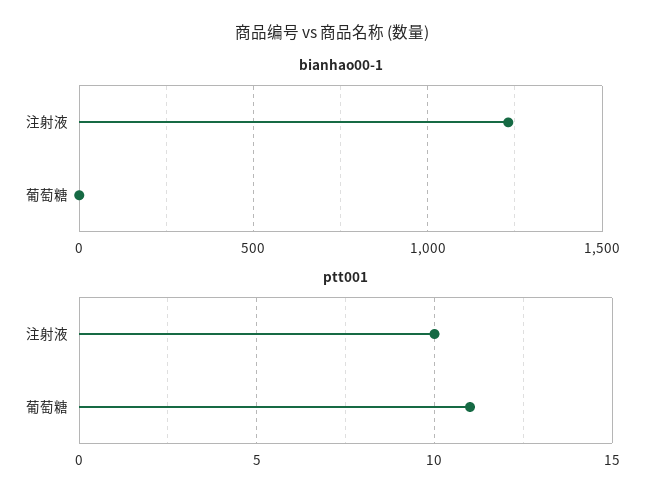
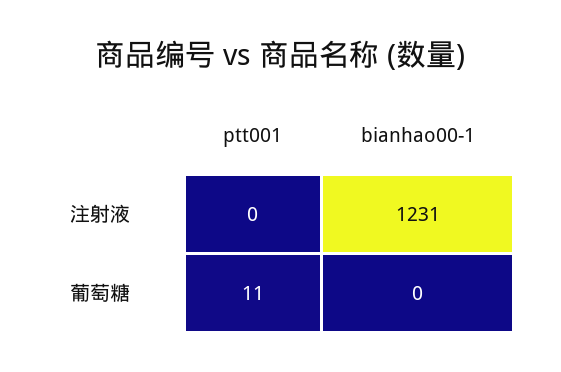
  {
    "bianhao00-1": {
      "注射液": 1231,
      "葡萄糖": 0
    },
    "ptt001": {
-     "注射液": 10,
+     "注射液": 0,
      "葡萄糖": 11
    }
  }

